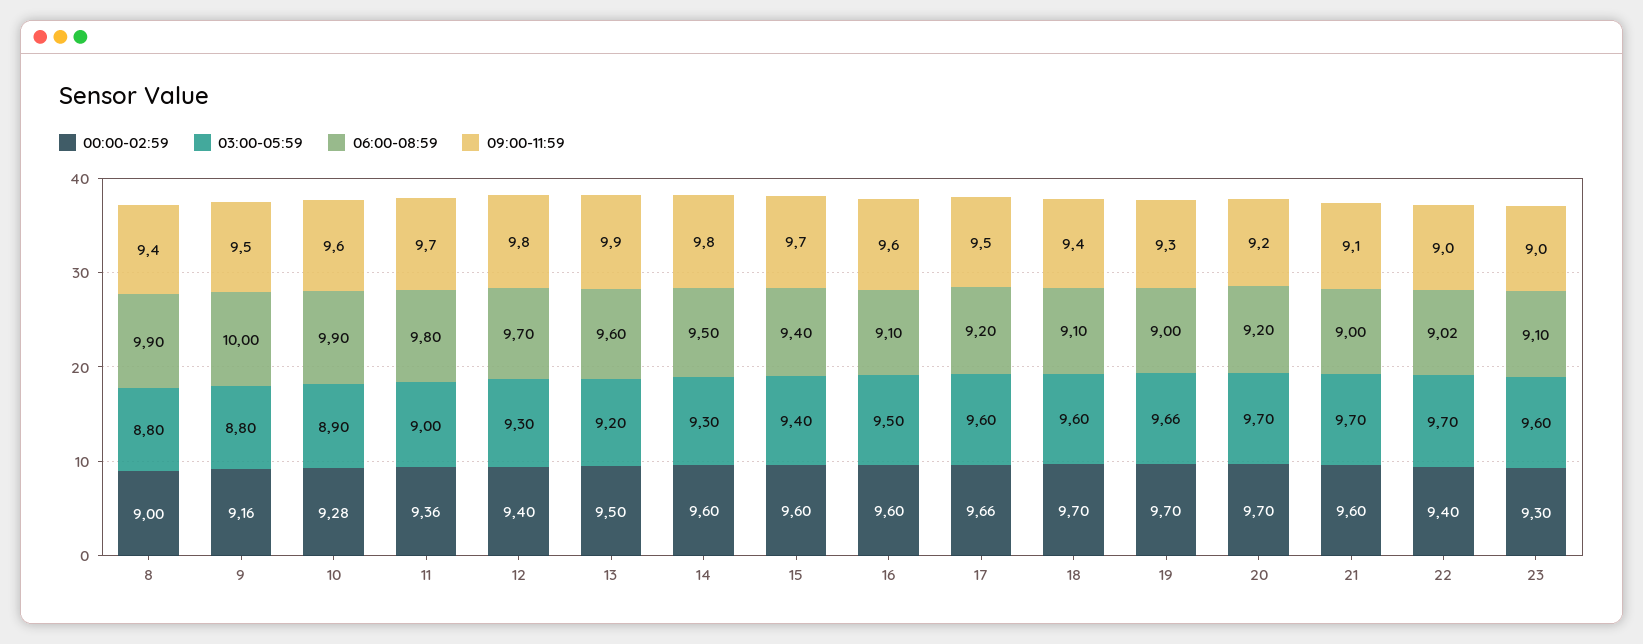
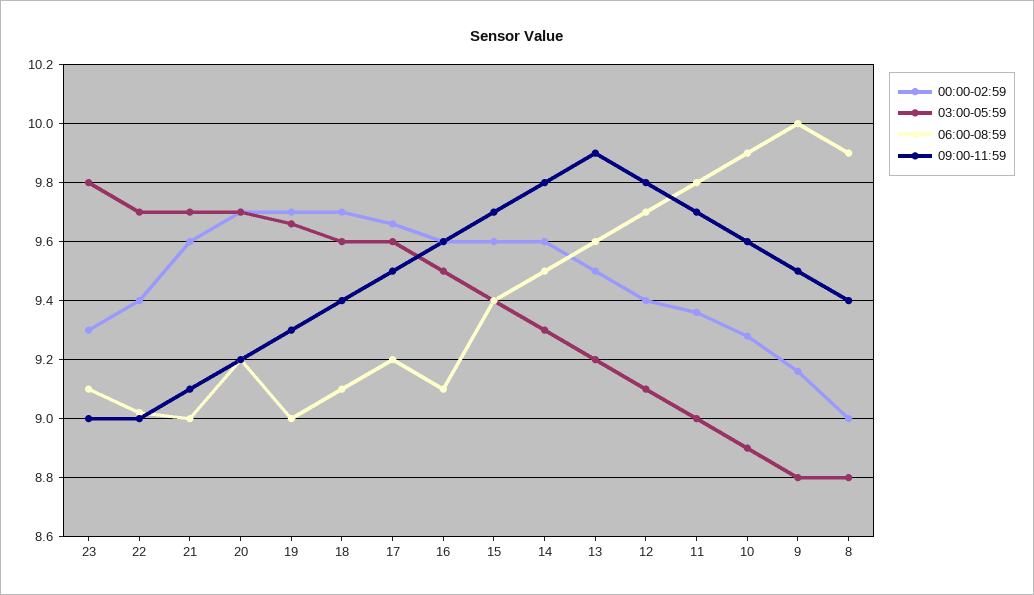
  {
    "00:00-02:59": {
      "8": 9,
      "9": 9.16,
      "10": 9.28,
      "11": 9.36,
      "12": 9.4,
      "13": 9.5,
      "14": 9.6,
      "15": 9.6,
      "16": 9.6,
      "17": 9.66,
      "18": 9.7,
      "19": 9.7,
      "20": 9.7,
      "21": 9.6,
      "22": 9.4,
      "23": 9.3
    },
    "03:00-05:59": {
      "8": 8.8,
      "9": 8.8,
      "10": 8.9,
      "11": 9,
-     "12": 9.3,
+     "12": 9.1,
      "13": 9.2,
      "14": 9.3,
      "15": 9.4,
      "16": 9.5,
      "17": 9.6,
      "18": 9.6,
      "19": 9.66,
      "20": 9.7,
      "21": 9.7,
      "22": 9.7,
-     "23": 9.6
+     "23": 9.8
    },
    "06:00-08:59": {
      "8": 9.9,
      "9": 10,
      "10": 9.9,
      "11": 9.8,
      "12": 9.7,
      "13": 9.6,
      "14": 9.5,
      "15": 9.4,
      "16": 9.1,
      "17": 9.2,
      "18": 9.1,
      "19": 9,
      "20": 9.2,
      "21": 9,
      "22": 9.02,
      "23": 9.1
    },
    "09:00-11:59": {
      "8": 9.4,
      "9": 9.5,
      "10": 9.6,
      "11": 9.7,
      "12": 9.8,
      "13": 9.9,
      "14": 9.8,
      "15": 9.7,
      "16": 9.6,
      "17": 9.5,
      "18": 9.4,
      "19": 9.3,
      "20": 9.2,
      "21": 9.1,
      "22": 9,
      "23": 9
    }
  }

